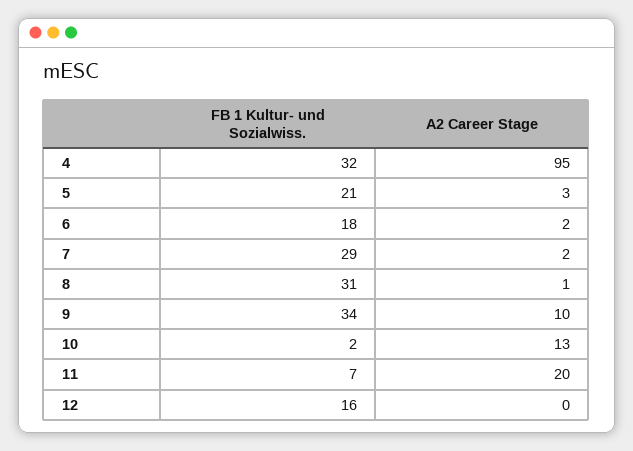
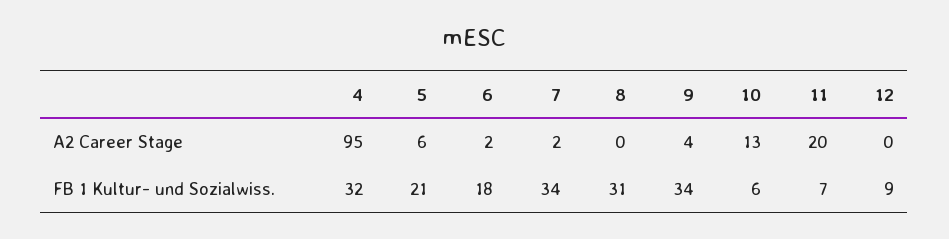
  {
    "FB 1 Kultur- und Sozialwiss.": {
      "4": 32,
      "5": 21,
      "6": 18,
-     "7": 29,
+     "7": 34,
      "8": 31,
      "9": 34,
-     "10": 2,
+     "10": 6,
      "11": 7,
-     "12": 16
+     "12": 9
    },
    "A2 Career Stage": {
      "4": 95,
-     "5": 3,
+     "5": 6,
      "6": 2,
      "7": 2,
-     "8": 1,
+     "8": 0,
-     "9": 10,
+     "9": 4,
      "10": 13,
      "11": 20,
      "12": 0
    }
  }

